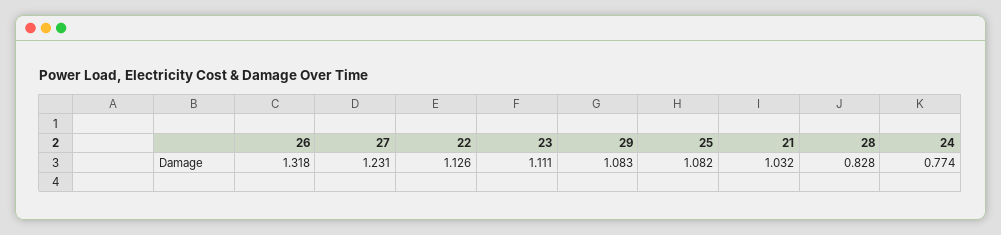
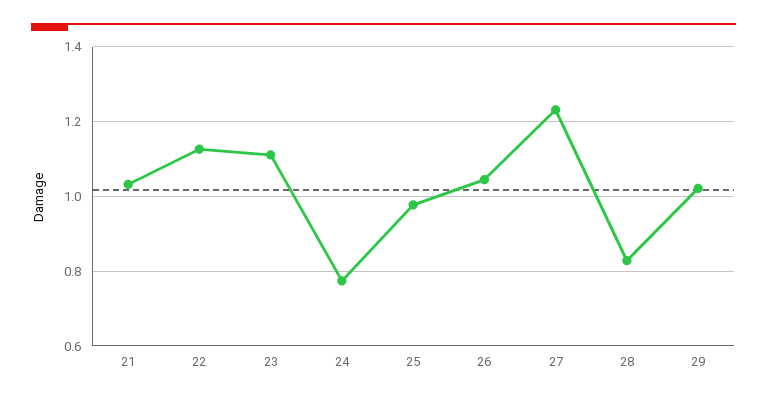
  {
-   "26": 1.318,
+   "26": 1.04,
    "27": 1.231,
    "22": 1.126,
    "23": 1.111,
-   "29": 1.083,
+   "29": 1.02,
-   "25": 1.082,
+   "25": 0.98,
    "21": 1.032,
    "28": 0.828,
    "24": 0.774
  }

